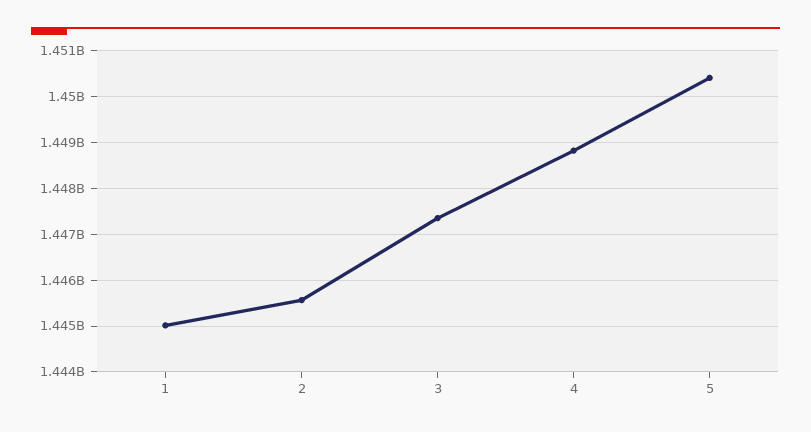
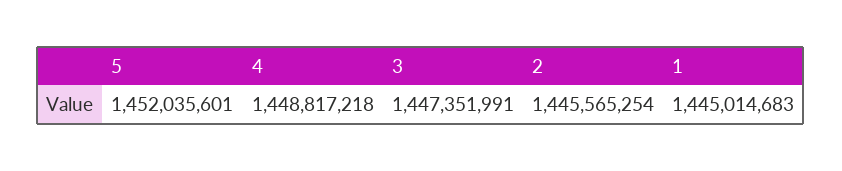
  {
    "1": 1445014683,
    "2": 1445565254,
    "3": 1447351991,
    "4": 1448817218,
-   "5": 1450400000
+   "5": 1452035601
  }

